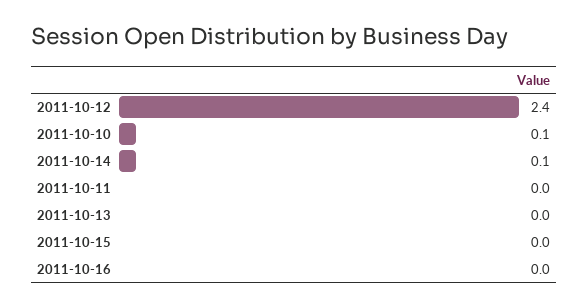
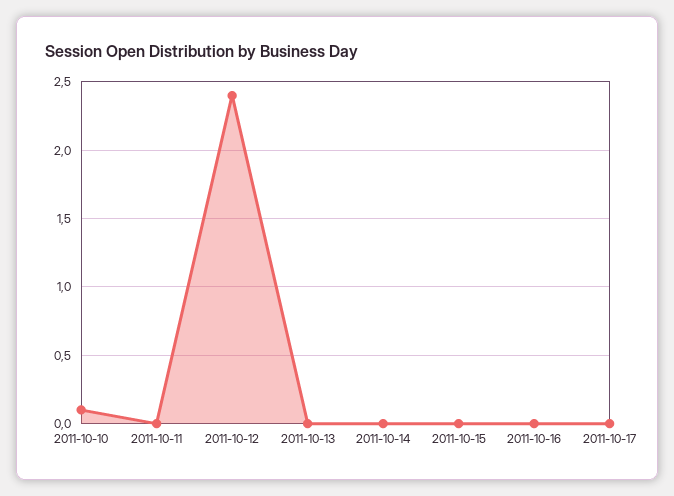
  {
    "2011-10-12": 2.4,
    "2011-10-10": 0.1,
-   "2011-10-14": 0.1,
+   "2011-10-14": 0,
    "2011-10-11": 0,
    "2011-10-13": 0,
    "2011-10-15": 0,
-   "2011-10-16": 0
+   "2011-10-16": 0,
+   "2011-10-17": 0
  }

